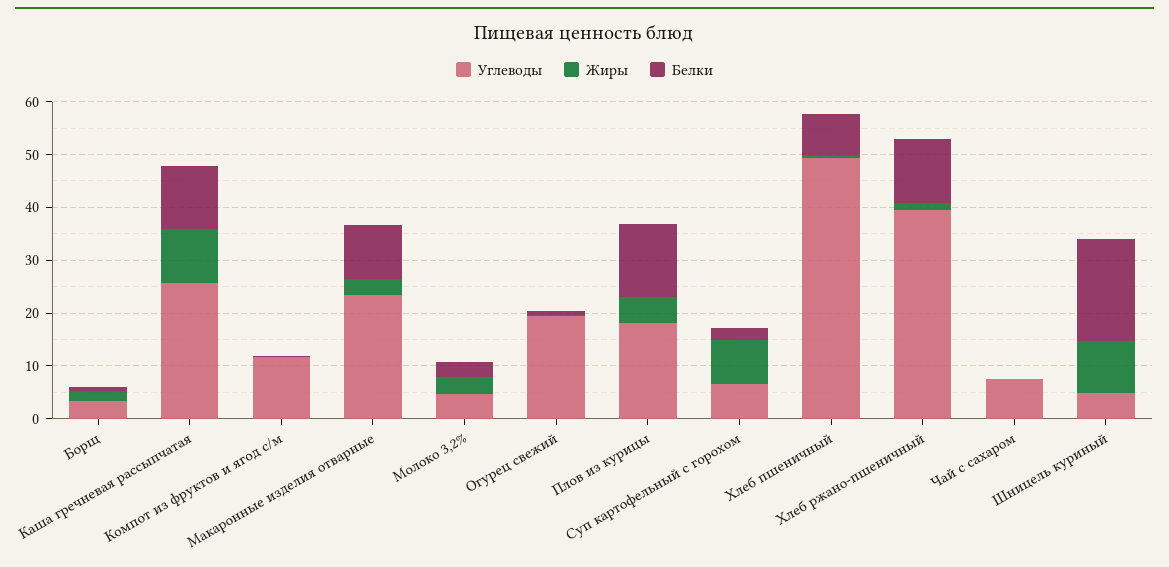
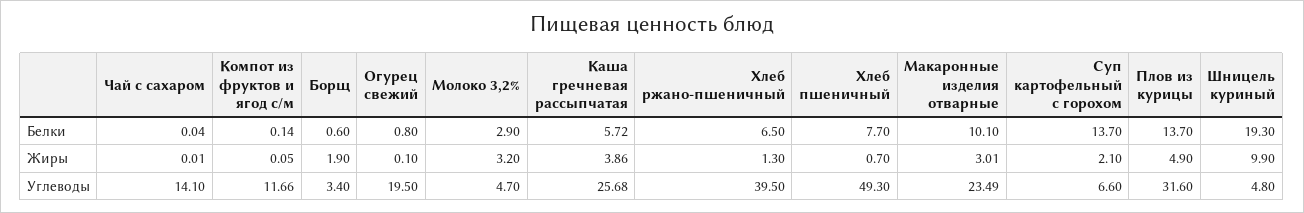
  {
    "Углеводы": {
      "Борщ": 3.4,
      "Каша гречневая рассыпчатая": 25.68,
      "Компот из фруктов и ягод с/м": 11.66,
      "Макаронные изделия отварные": 23.49,
      "Молоко 3,2%": 4.7,
      "Огурец свежий": 19.5,
-     "Плов из курицы": 18,
+     "Плов из курицы": 31.6,
      "Суп картофельный с горохом": 6.6,
      "Хлеб пшеничный": 49.3,
      "Хлеб ржано-пшеничный": 39.5,
-     "Чай с сахаром": 8,
+     "Чай с сахаром": 14.1,
      "Шницель куриный": 4.8
    },
    "Жиры": {
      "Борщ": 1.9,
-     "Каша гречневая рассыпчатая": 10,
+     "Каша гречневая рассыпчатая": 3.86,
      "Компот из фруктов и ягод с/м": 0.05,
      "Макаронные изделия отварные": 3.01,
      "Молоко 3,2%": 3.2,
      "Огурец свежий": 0.1,
      "Плов из курицы": 4.9,
-     "Суп картофельный с горохом": 8,
+     "Суп картофельный с горохом": 2.1,
      "Хлеб пшеничный": 0.7,
      "Хлеб ржано-пшеничный": 1.3,
      "Чай с сахаром": 0.01,
      "Шницель куриный": 9.9
    },
    "Белки": {
      "Борщ": 0.6,
-     "Каша гречневая рассыпчатая": 12,
+     "Каша гречневая рассыпчатая": 5.72,
      "Компот из фруктов и ягод с/м": 0.14,
      "Макаронные изделия отварные": 10.1,
      "Молоко 3,2%": 2.9,
      "Огурец свежий": 0.8,
      "Плов из курицы": 13.7,
-     "Суп картофельный с горохом": 2,
+     "Суп картофельный с горохом": 13.7,
      "Хлеб пшеничный": 7.7,
-     "Хлеб ржано-пшеничный": 12,
+     "Хлеб ржано-пшеничный": 6.5,
      "Чай с сахаром": 0.04,
      "Шницель куриный": 19.3
    }
  }

